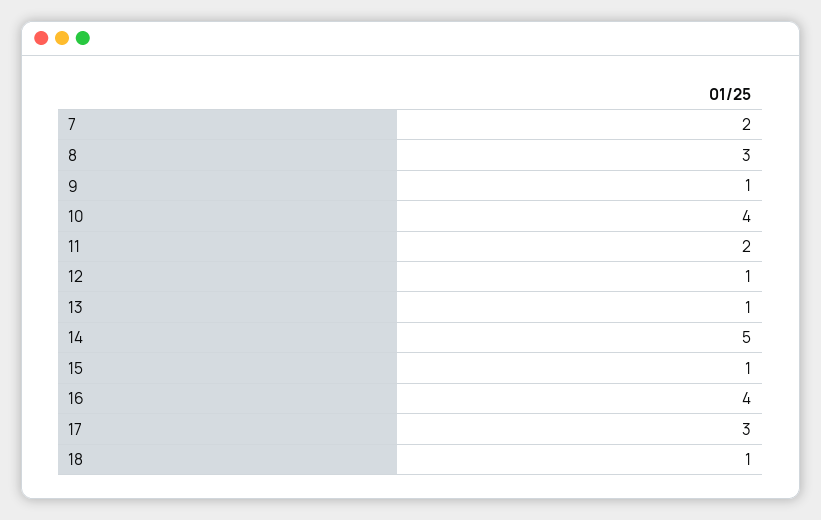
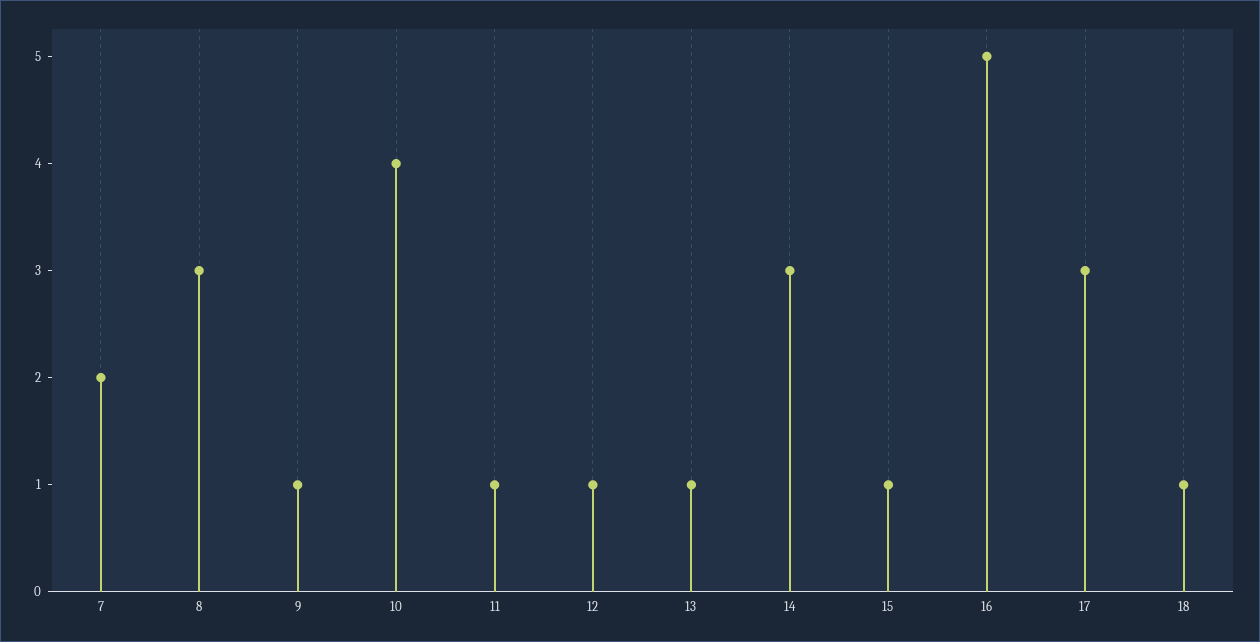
  {
    "7": 2,
    "8": 3,
    "9": 1,
    "10": 4,
-   "11": 2,
+   "11": 1,
    "12": 1,
    "13": 1,
-   "14": 5,
+   "14": 3,
    "15": 1,
-   "16": 4,
+   "16": 5,
    "17": 3,
    "18": 1
  }

